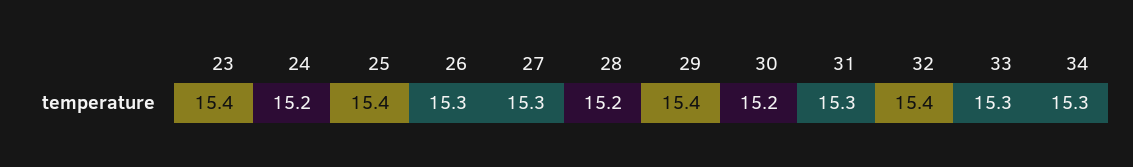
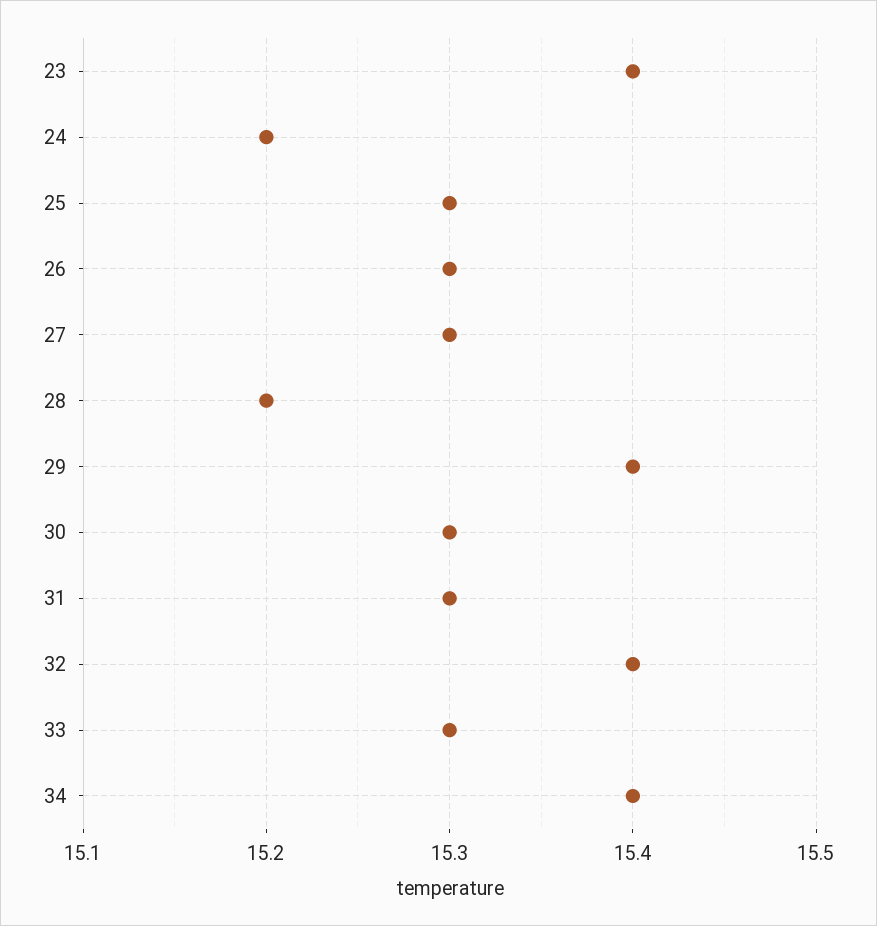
  {
    "23": 15.4,
    "24": 15.2,
-   "25": 15.4,
+   "25": 15.3,
    "26": 15.3,
    "27": 15.3,
    "28": 15.2,
    "29": 15.4,
-   "30": 15.2,
+   "30": 15.3,
    "31": 15.3,
    "32": 15.4,
    "33": 15.3,
-   "34": 15.3
+   "34": 15.4
  }

